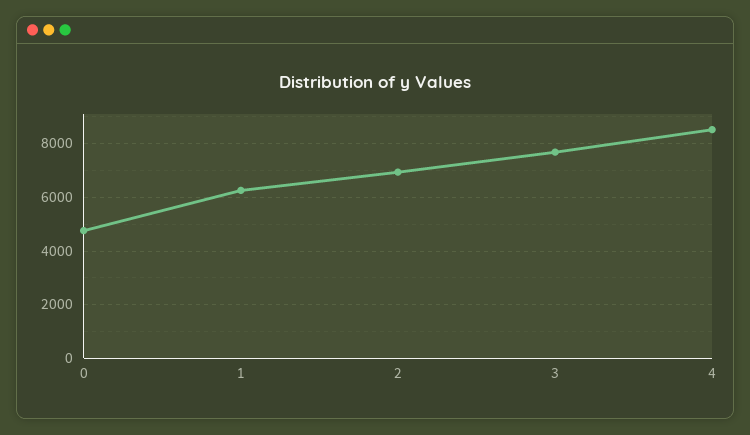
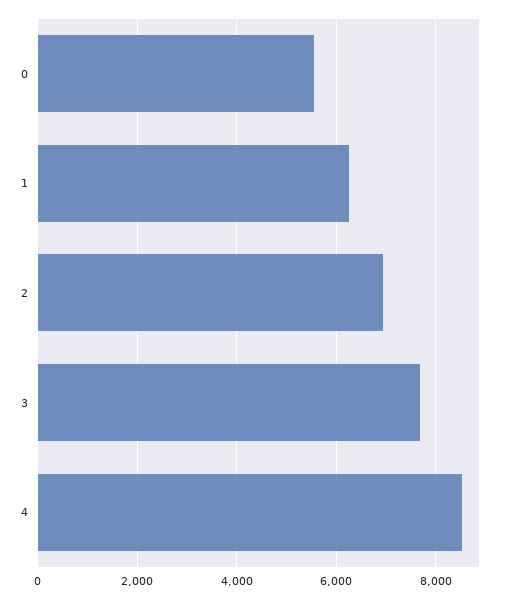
  {
-   "0": 4750,
+   "0": 5600,
    "1": 6200,
    "2": 7000,
    "3": 7600,
    "4": 8600
  }

